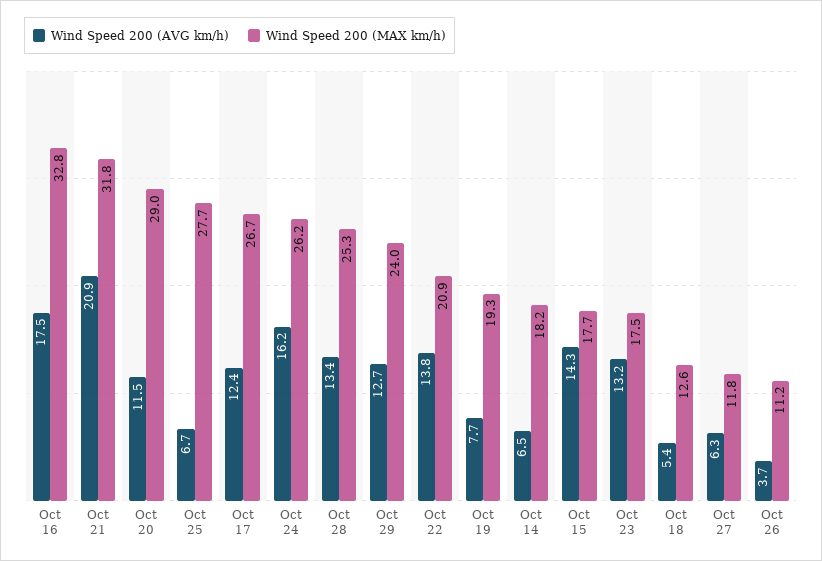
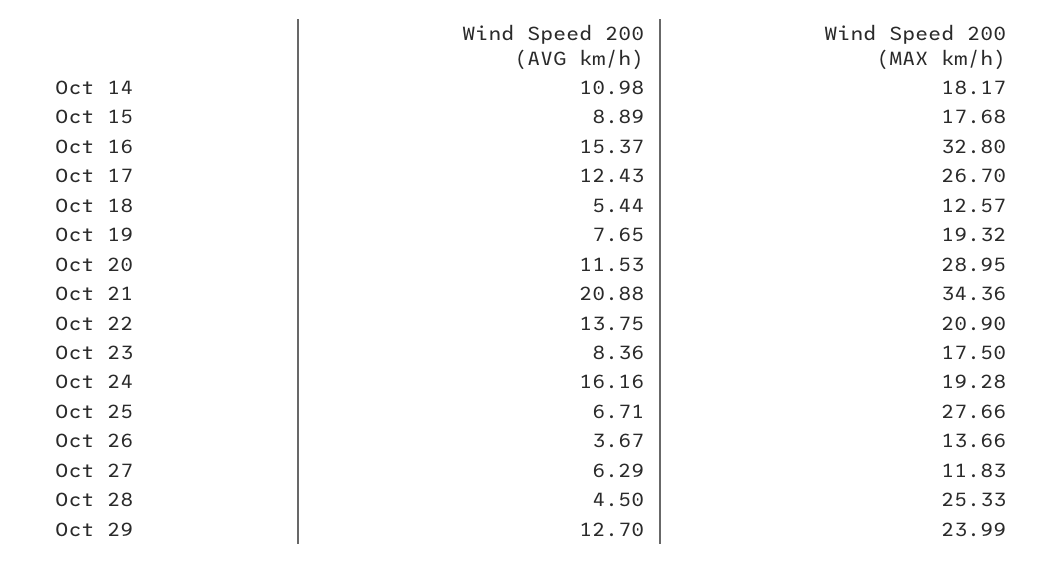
  {
    "Wind Speed 200 (AVG km/h)": {
-     "Oct 16": 17.5,
+     "Oct 16": 15.37,
      "Oct 21": 20.88,
      "Oct 20": 11.53,
      "Oct 25": 6.71,
      "Oct 17": 12.43,
      "Oct 24": 16.16,
-     "Oct 28": 13.4,
+     "Oct 28": 4.5,
      "Oct 29": 12.7,
      "Oct 22": 13.75,
      "Oct 19": 7.65,
-     "Oct 14": 6.5,
+     "Oct 14": 10.98,
-     "Oct 15": 14.3,
+     "Oct 15": 8.89,
-     "Oct 23": 13.2,
+     "Oct 23": 8.36,
      "Oct 18": 5.44,
      "Oct 27": 6.29,
      "Oct 26": 3.67
    },
    "Wind Speed 200 (MAX km/h)": {
      "Oct 16": 32.8,
-     "Oct 21": 31.8,
+     "Oct 21": 34.36,
      "Oct 20": 28.95,
      "Oct 25": 27.66,
      "Oct 17": 26.7,
-     "Oct 24": 26.2,
+     "Oct 24": 19.28,
      "Oct 28": 25.33,
      "Oct 29": 23.99,
      "Oct 22": 20.9,
      "Oct 19": 19.32,
      "Oct 14": 18.17,
      "Oct 15": 17.68,
      "Oct 23": 17.5,
      "Oct 18": 12.57,
      "Oct 27": 11.83,
-     "Oct 26": 11.2
+     "Oct 26": 13.66
    }
  }

